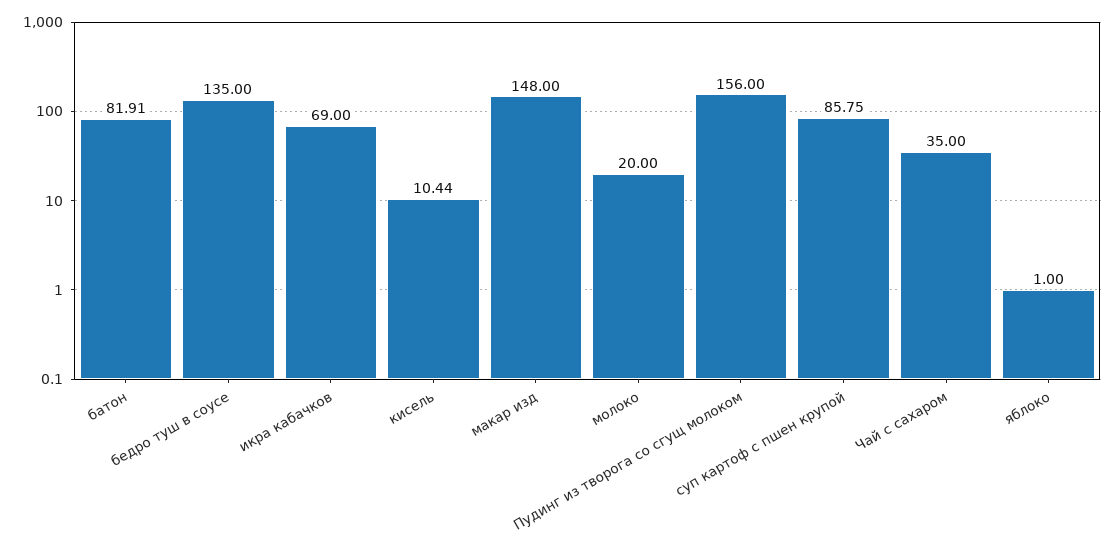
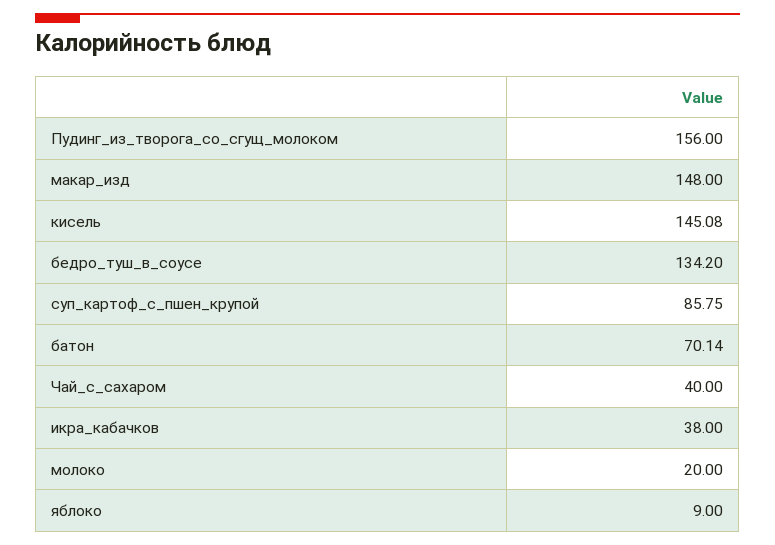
  {
-   "батон": 81.91,
+   "батон": 70.14,
-   "бедро туш в соусе": 135,
+   "бедро туш в соусе": 134.2,
-   "икра кабачков": 69,
+   "икра кабачков": 38,
-   "кисель": 10.44,
+   "кисель": 145.08,
    "макар изд": 148,
    "молоко": 20,
    "Пудинг из творога со сгущ молоком": 156,
    "суп картоф с пшен крупой": 85.75,
-   "Чай с сахаром": 35,
+   "Чай с сахаром": 40,
-   "яблоко": 1
+   "яблоко": 9
  }

